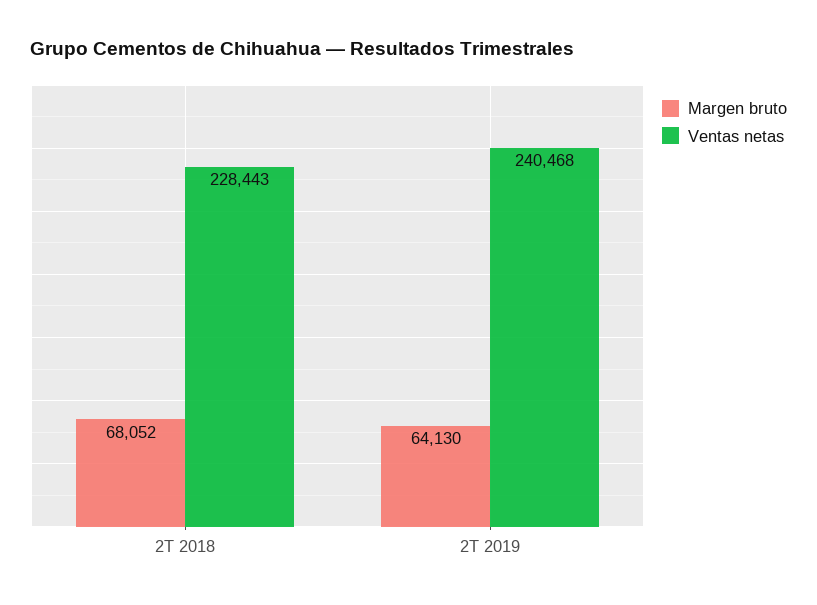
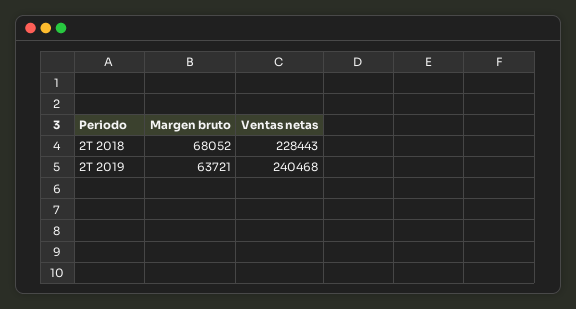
  {
    "Margen bruto": {
      "2T 2018": 68052,
-     "2T 2019": 64130
+     "2T 2019": 63721
    },
    "Ventas netas": {
      "2T 2018": 228443,
      "2T 2019": 240468
    }
  }

